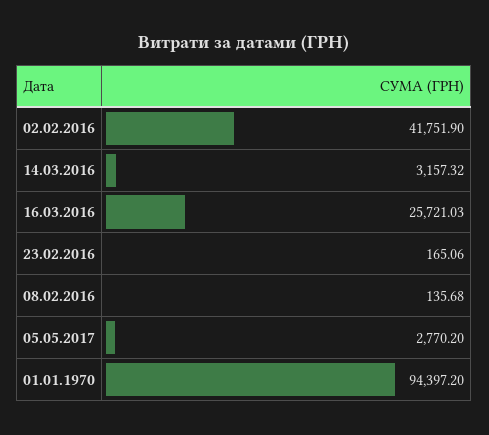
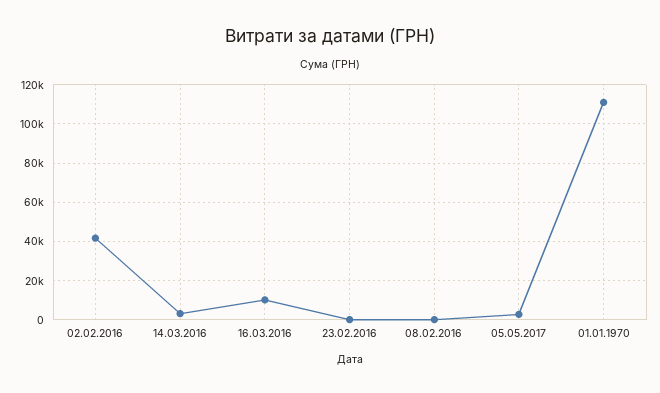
  {
    "02.02.2016": 41751.9,
    "14.03.2016": 3157.32,
-   "16.03.2016": 25721.03,
+   "16.03.2016": 10000,
    "23.02.2016": 165.06,
    "08.02.2016": 135.68,
    "05.05.2017": 2770.2,
-   "01.01.1970": 94397.2
+   "01.01.1970": 110000
  }

